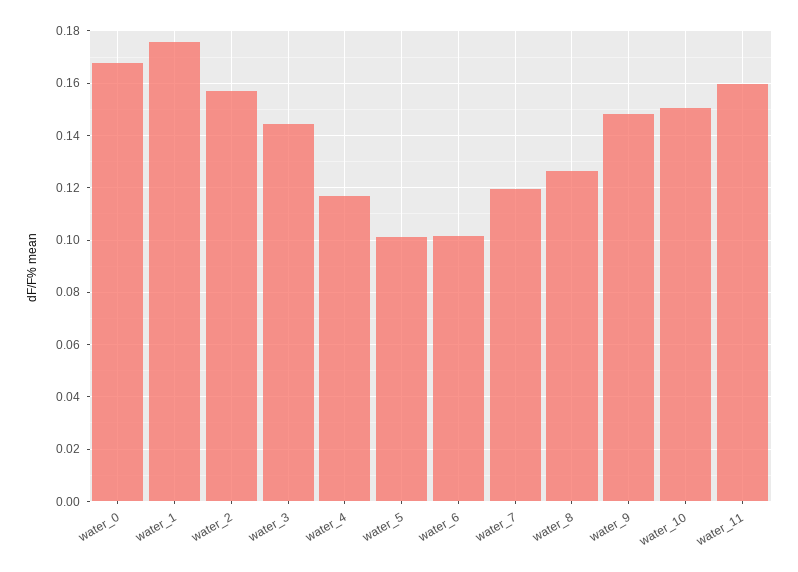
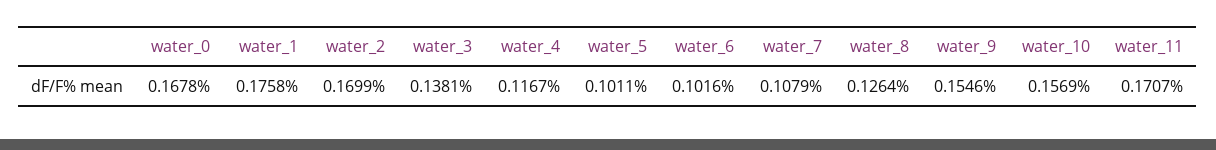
  {
    "water_0": 0.1678,
    "water_1": 0.1758,
-   "water_2": 0.1575,
+   "water_2": 0.1699,
-   "water_3": 0.145,
+   "water_3": 0.1381,
    "water_4": 0.1167,
    "water_5": 0.1011,
    "water_6": 0.1016,
-   "water_7": 0.12,
+   "water_7": 0.1079,
    "water_8": 0.1264,
-   "water_9": 0.1475,
+   "water_9": 0.1546,
-   "water_10": 0.15,
+   "water_10": 0.1569,
-   "water_11": 0.16
+   "water_11": 0.1707
  }

